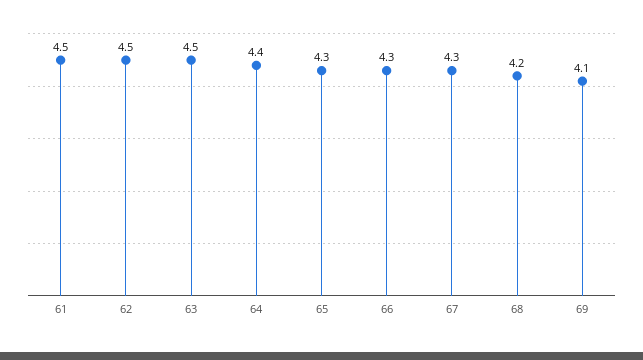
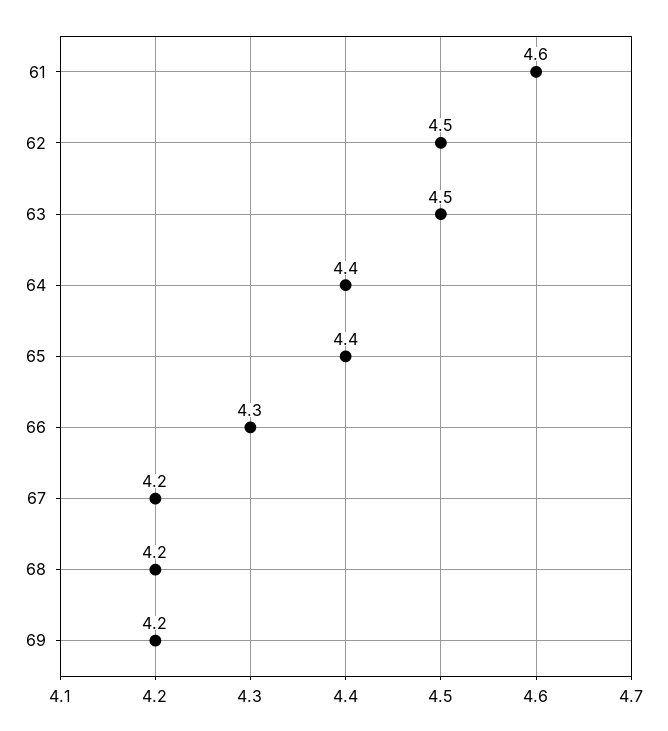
  {
-   "61": 4.5,
+   "61": 4.6,
    "62": 4.5,
    "63": 4.5,
    "64": 4.4,
-   "65": 4.3,
+   "65": 4.4,
    "66": 4.3,
-   "67": 4.3,
+   "67": 4.2,
    "68": 4.2,
-   "69": 4.1
+   "69": 4.2
  }

